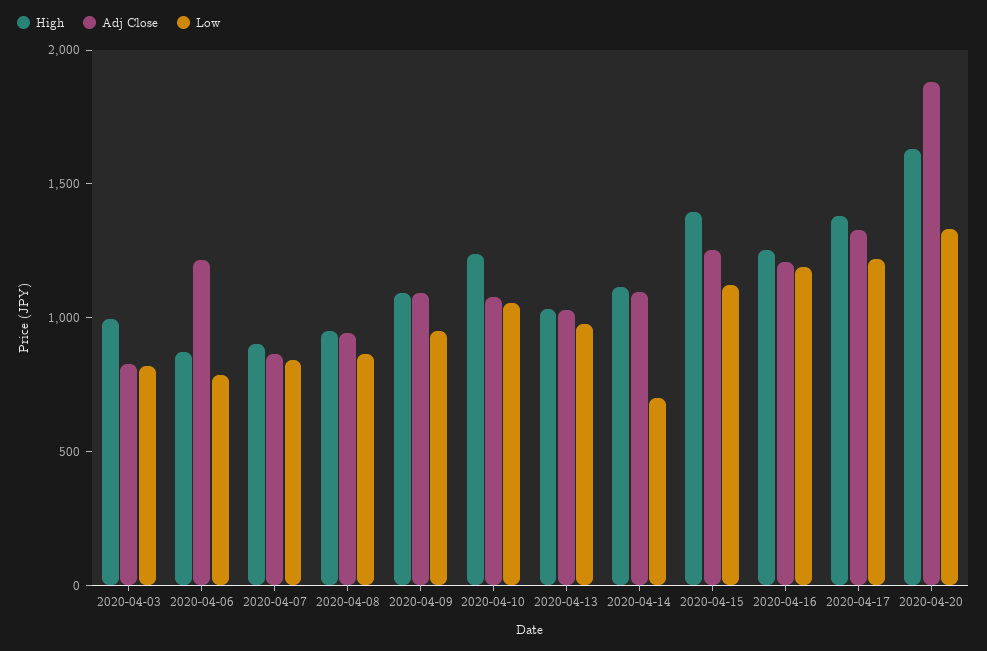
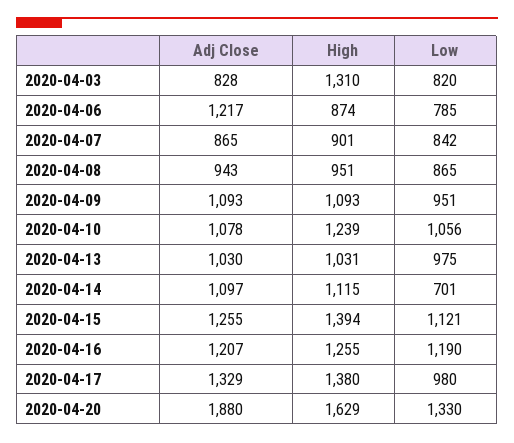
  {
    "High": {
-     "2020-04-03": 1000,
+     "2020-04-03": 1310,
      "2020-04-06": 874,
      "2020-04-07": 901,
      "2020-04-08": 951,
      "2020-04-09": 1093,
      "2020-04-10": 1239,
      "2020-04-13": 1031,
      "2020-04-14": 1115,
      "2020-04-15": 1394,
      "2020-04-16": 1255,
      "2020-04-17": 1380,
      "2020-04-20": 1629
    },
    "Adj Close": {
      "2020-04-03": 828,
      "2020-04-06": 1217,
      "2020-04-07": 865,
      "2020-04-08": 943,
      "2020-04-09": 1093,
      "2020-04-10": 1078,
      "2020-04-13": 1030,
      "2020-04-14": 1097,
      "2020-04-15": 1255,
      "2020-04-16": 1207,
      "2020-04-17": 1329,
      "2020-04-20": 1880
    },
    "Low": {
      "2020-04-03": 820,
      "2020-04-06": 785,
      "2020-04-07": 842,
      "2020-04-08": 865,
      "2020-04-09": 951,
      "2020-04-10": 1056,
      "2020-04-13": 975,
      "2020-04-14": 701,
      "2020-04-15": 1121,
      "2020-04-16": 1190,
-     "2020-04-17": 1200,
+     "2020-04-17": 980,
      "2020-04-20": 1330
    }
  }

